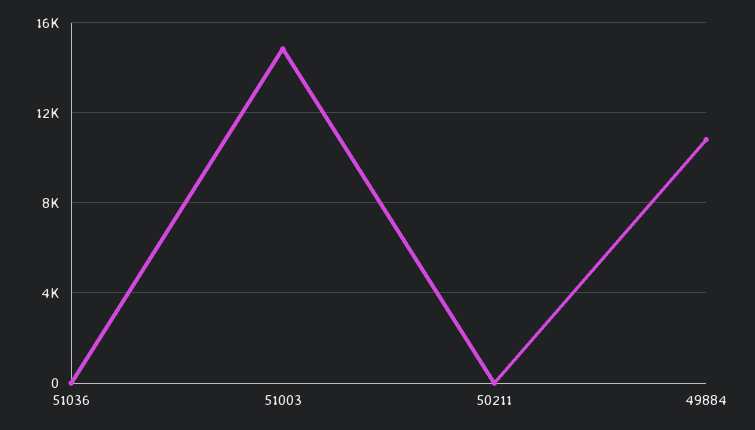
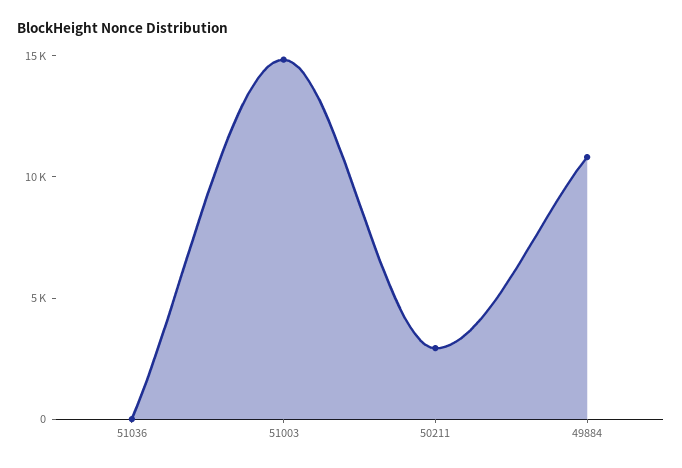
  {
    "51036": 0,
    "51003": 15000,
-   "50211": 0,
+   "50211": 3000,
    "49884": 11000
  }

